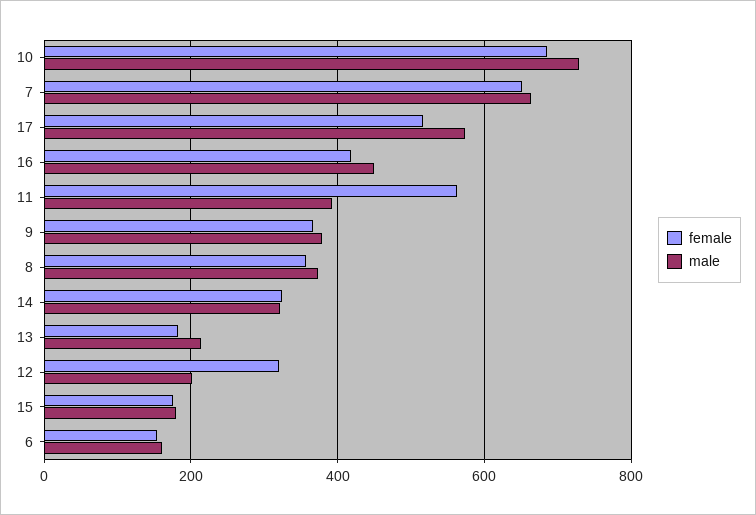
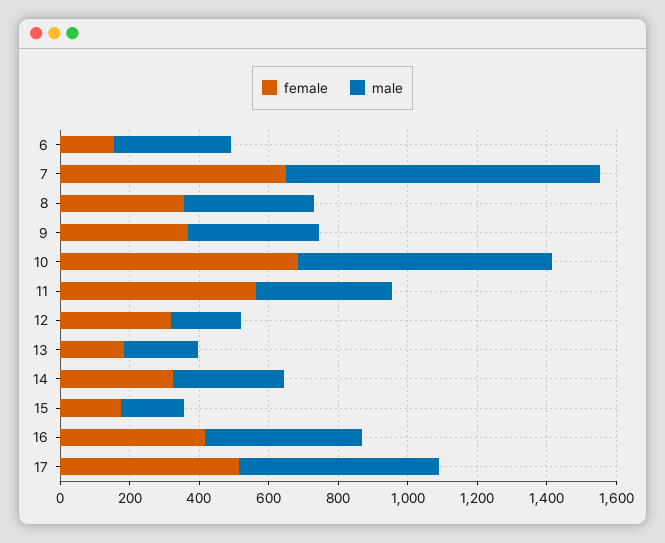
  {
    "female": {
      "10": 680,
      "7": 660,
      "17": 520,
      "16": 420,
      "11": 560,
      "9": 360,
      "8": 360,
      "14": 320,
      "13": 180,
      "12": 320,
      "15": 180,
      "6": 160
    },
    "male": {
      "10": 720,
-     "7": 660,
+     "7": 900,
      "17": 580,
      "16": 440,
      "11": 400,
      "9": 380,
      "8": 380,
      "14": 320,
      "13": 220,
      "12": 200,
      "15": 180,
-     "6": 160
+     "6": 350
    }
  }

